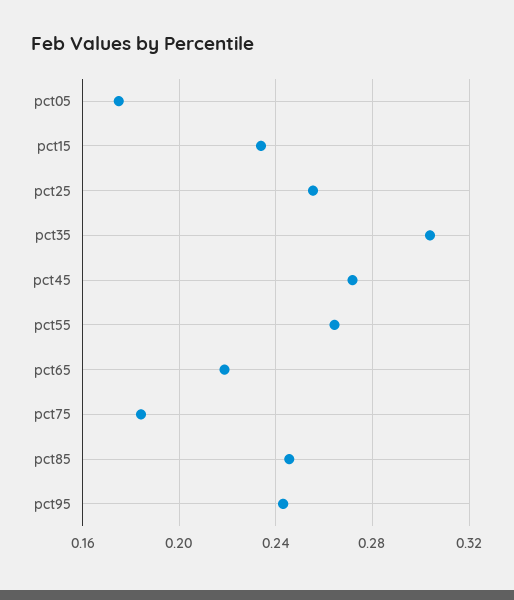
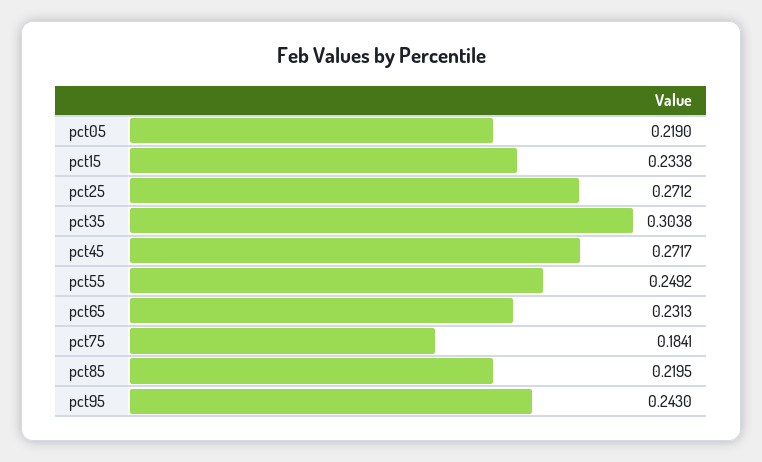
  {
-   "pct05": 0.175,
+   "pct05": 0.219,
    "pct15": 0.2338,
-   "pct25": 0.255,
+   "pct25": 0.2712,
    "pct35": 0.3038,
    "pct45": 0.2717,
-   "pct55": 0.265,
+   "pct55": 0.2492,
-   "pct65": 0.22,
+   "pct65": 0.2313,
    "pct75": 0.1841,
-   "pct85": 0.245,
+   "pct85": 0.2195,
    "pct95": 0.243
  }

